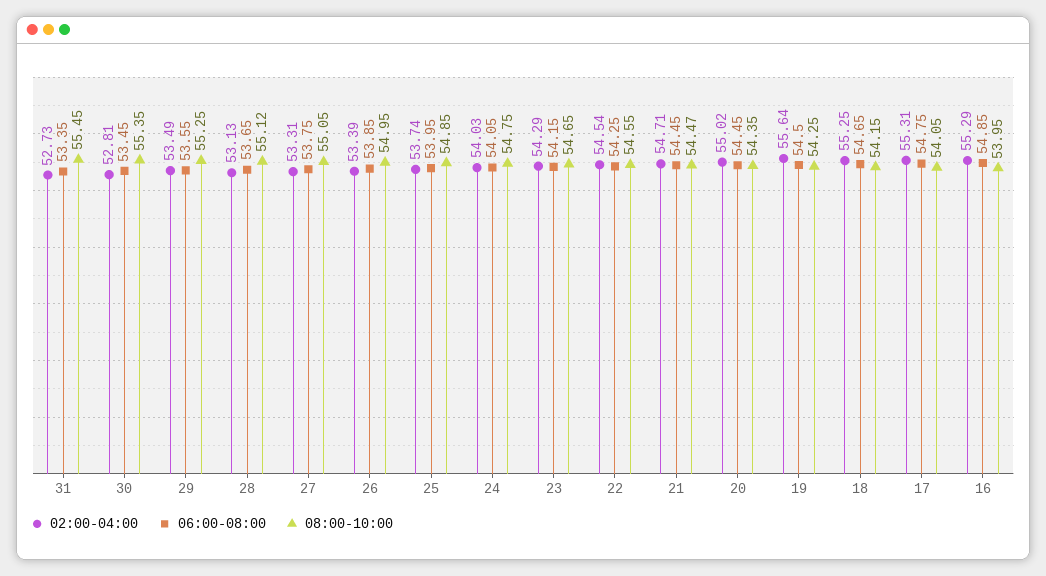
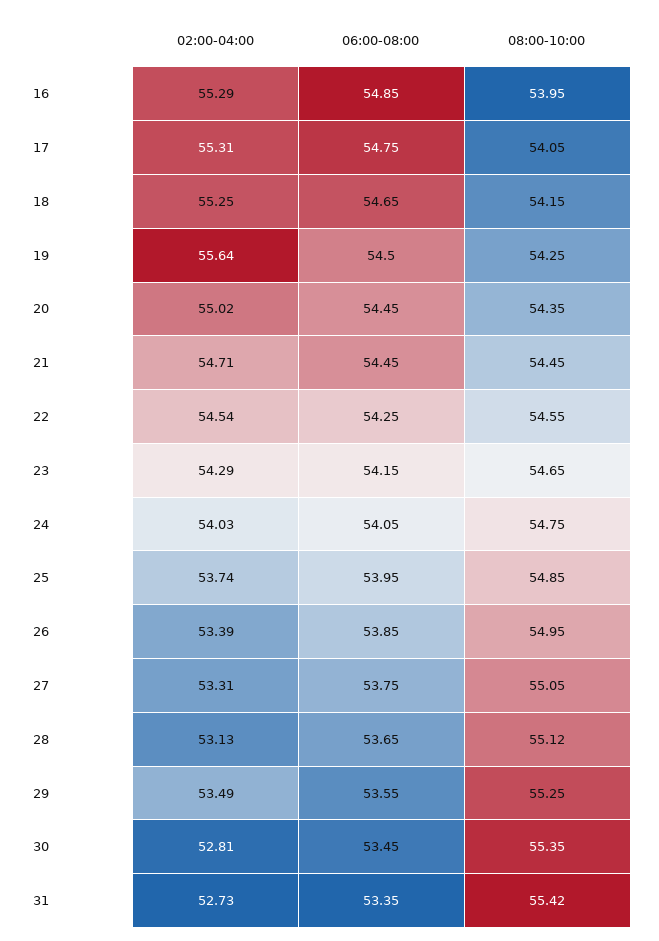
  {
    "02:00-04:00": {
      "31": 52.73,
      "30": 52.81,
      "29": 53.49,
      "28": 53.13,
      "27": 53.31,
      "26": 53.39,
      "25": 53.74,
      "24": 54.03,
      "23": 54.29,
      "22": 54.54,
      "21": 54.71,
      "20": 55.02,
      "19": 55.64,
      "18": 55.25,
      "17": 55.31,
      "16": 55.29
    },
    "06:00-08:00": {
      "31": 53.35,
      "30": 53.45,
      "29": 53.55,
      "28": 53.65,
      "27": 53.75,
      "26": 53.85,
      "25": 53.95,
      "24": 54.05,
      "23": 54.15,
      "22": 54.25,
      "21": 54.45,
      "20": 54.45,
      "19": 54.5,
      "18": 54.65,
      "17": 54.75,
      "16": 54.85
    },
    "08:00-10:00": {
-     "31": 55.45,
+     "31": 55.42,
      "30": 55.35,
      "29": 55.25,
      "28": 55.12,
      "27": 55.05,
      "26": 54.95,
      "25": 54.85,
      "24": 54.75,
      "23": 54.65,
      "22": 54.55,
-     "21": 54.47,
+     "21": 54.45,
      "20": 54.35,
      "19": 54.25,
      "18": 54.15,
      "17": 54.05,
      "16": 53.95
    }
  }

